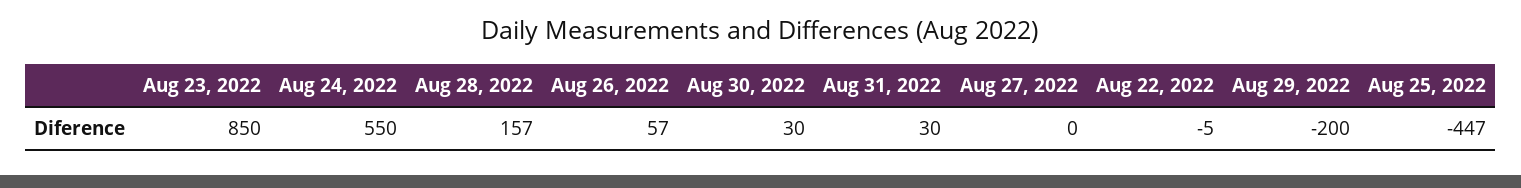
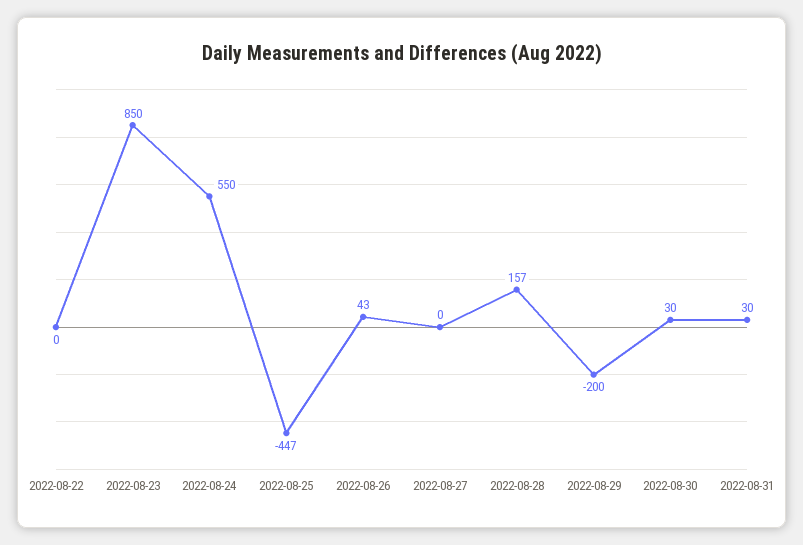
  {
    "Aug 23, 2022": 850,
    "Aug 24, 2022": 550,
    "Aug 28, 2022": 157,
-   "Aug 26, 2022": 57,
+   "Aug 26, 2022": 43,
    "Aug 30, 2022": 30,
    "Aug 31, 2022": 30,
    "Aug 27, 2022": 0,
-   "Aug 22, 2022": -5,
+   "Aug 22, 2022": 0,
    "Aug 29, 2022": -200,
    "Aug 25, 2022": -447
  }

